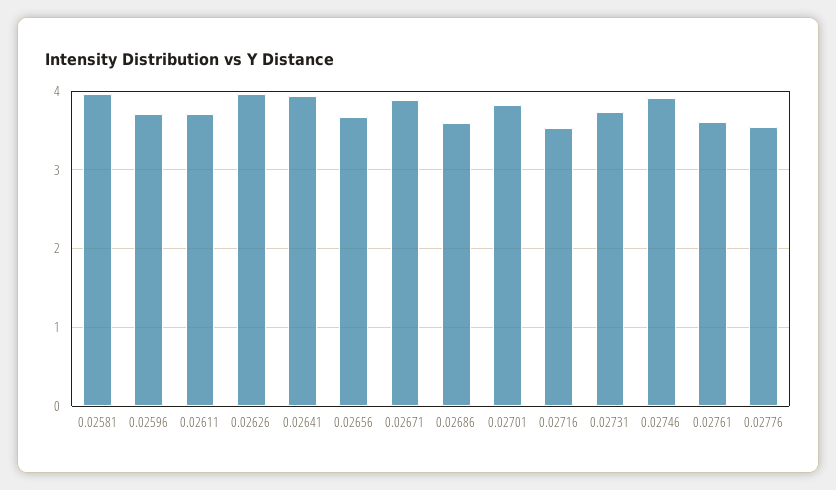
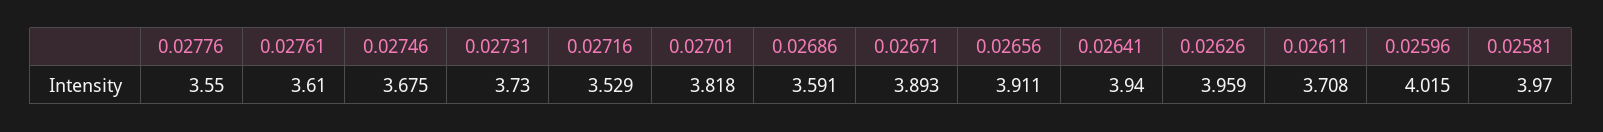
  {
    "0.02581": 3.97,
-   "0.02596": 3.7,
+   "0.02596": 4.015,
    "0.02611": 3.708,
    "0.02626": 3.959,
    "0.02641": 3.94,
-   "0.02656": 3.7,
+   "0.02656": 3.911,
    "0.02671": 3.893,
    "0.02686": 3.591,
    "0.02701": 3.818,
    "0.02716": 3.529,
    "0.02731": 3.73,
-   "0.02746": 3.9,
+   "0.02746": 3.675,
    "0.02761": 3.61,
    "0.02776": 3.55
  }

